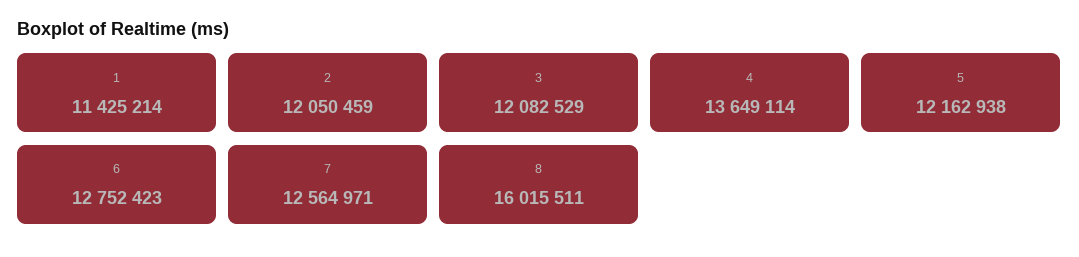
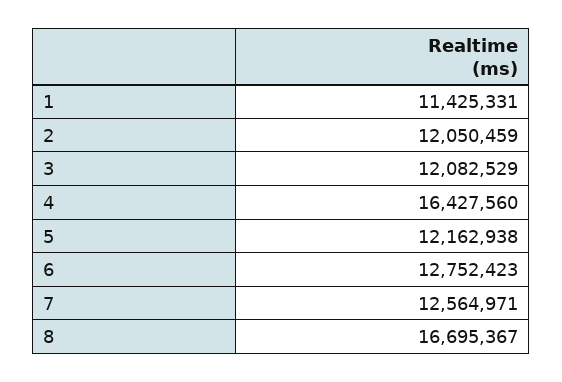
  {
-   "1": 11425214,
+   "1": 11425331,
    "2": 12050459,
    "3": 12082529,
-   "4": 13649114,
+   "4": 16427560,
    "5": 12162938,
    "6": 12752423,
    "7": 12564971,
-   "8": 16015511
+   "8": 16695367
  }

